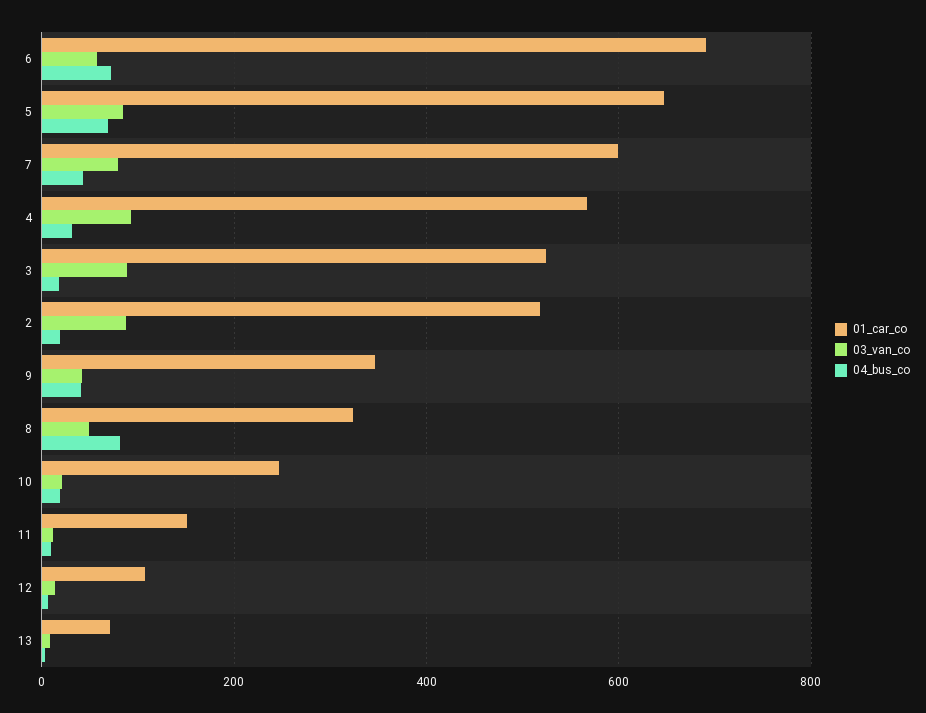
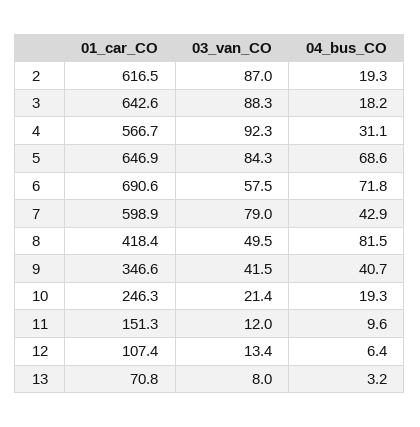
  {
    "01_car_co": {
      "6": 690.6,
      "5": 646.9,
      "7": 598.9,
      "4": 566.7,
-     "3": 520,
+     "3": 642.6,
-     "2": 520,
+     "2": 616.5,
      "9": 346.6,
-     "8": 320,
+     "8": 418.4,
      "10": 246.3,
      "11": 151.3,
      "12": 107.4,
      "13": 70.8
    },
    "03_van_co": {
      "6": 57.5,
      "5": 84.3,
      "7": 79,
      "4": 92.3,
      "3": 88.3,
      "2": 87,
      "9": 41.5,
      "8": 49.5,
      "10": 21.4,
      "11": 12,
      "12": 13.4,
      "13": 8
    },
    "04_bus_co": {
      "6": 71.8,
      "5": 68.6,
      "7": 42.9,
      "4": 31.1,
      "3": 18.2,
      "2": 19.3,
      "9": 40.7,
      "8": 81.5,
      "10": 19.3,
      "11": 9.6,
      "12": 6.4,
      "13": 3.2
    }
  }

